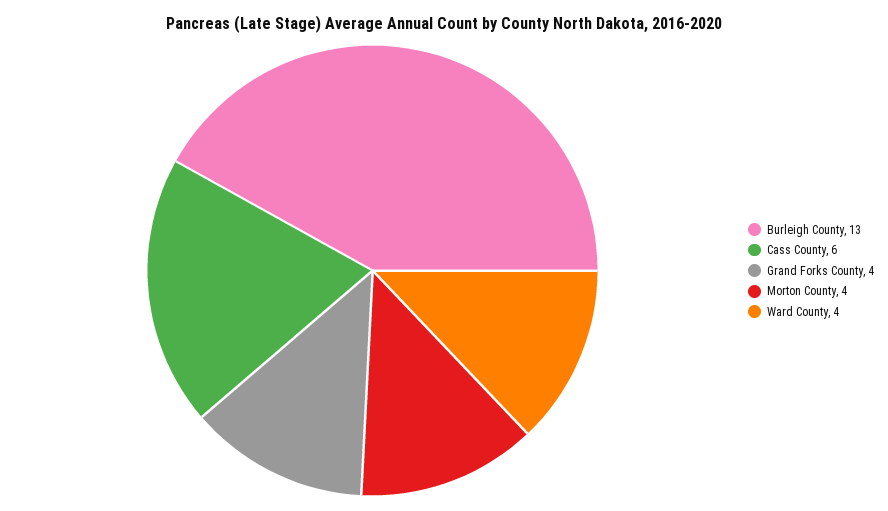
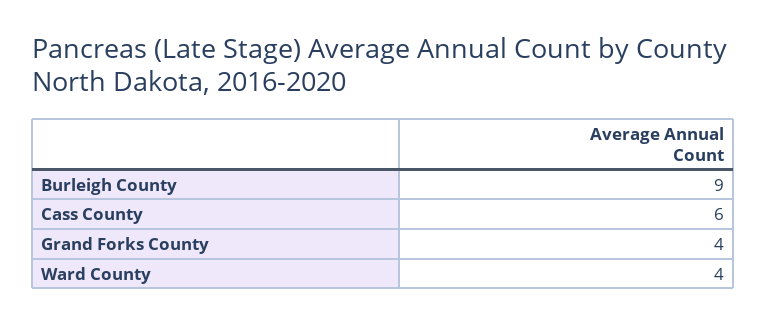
  {
-   "Burleigh County": 13,
+   "Burleigh County": 9,
    "Cass County": 6,
    "Grand Forks County": 4,
-   "Morton County": 4,
    "Ward County": 4
  }

